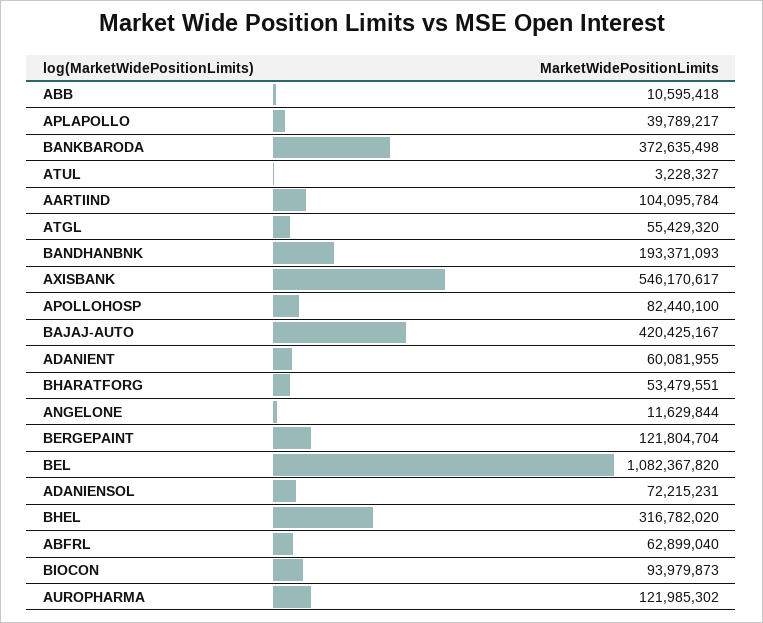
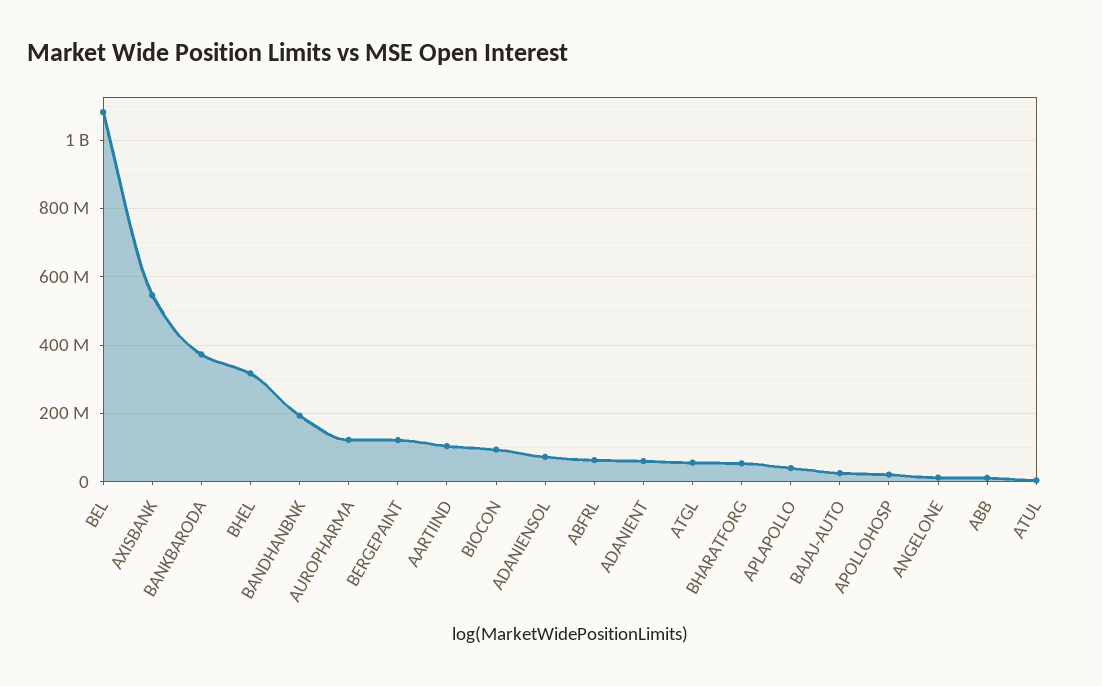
  {
    "ABB": 10595418,
    "APLAPOLLO": 39789217,
    "BANKBARODA": 372635498,
    "ATUL": 3228327,
    "AARTIIND": 104095784,
    "ATGL": 55429320,
    "BANDHANBNK": 193371093,
    "AXISBANK": 546170617,
-   "APOLLOHOSP": 82440100,
+   "APOLLOHOSP": 20000000,
-   "BAJAJ-AUTO": 420425167,
+   "BAJAJ-AUTO": 20000000,
    "ADANIENT": 60081955,
    "BHARATFORG": 53479551,
    "ANGELONE": 11629844,
    "BERGEPAINT": 121804704,
    "BEL": 1082367820,
    "ADANIENSOL": 72215231,
    "BHEL": 316782020,
    "ABFRL": 62899040,
    "BIOCON": 93979873,
    "AUROPHARMA": 121985302
  }

